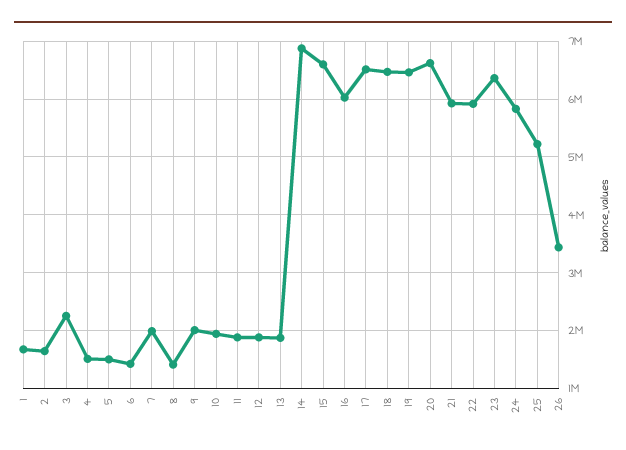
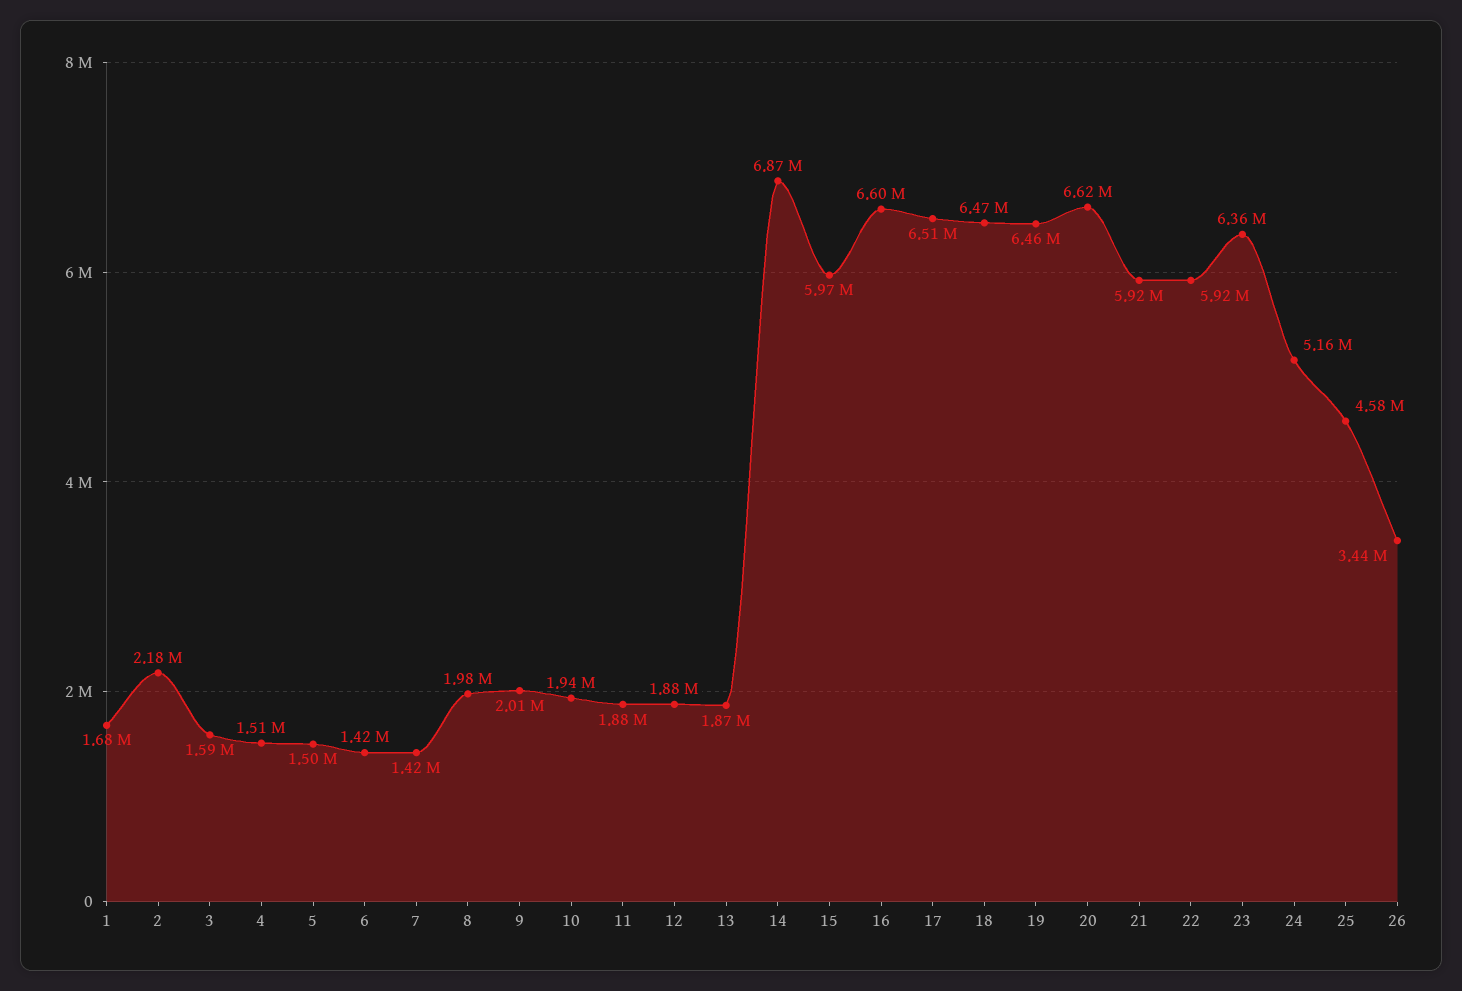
  {
    "1": 1680000,
-   "2": 1600000,
+   "2": 2180000,
-   "3": 2200000,
+   "3": 1590000,
    "4": 1510000,
    "5": 1500000,
    "6": 1420000,
-   "7": 2000000,
+   "7": 1420000,
-   "8": 1400000,
+   "8": 1980000,
    "9": 2010000,
    "10": 1940000,
    "11": 1880000,
    "12": 1880000,
    "13": 1870000,
    "14": 6870000,
-   "15": 6600000,
+   "15": 5970000,
-   "16": 6000000,
+   "16": 6600000,
    "17": 6510000,
    "18": 6470000,
    "19": 6460000,
    "20": 6620000,
    "21": 5920000,
    "22": 5920000,
    "23": 6360000,
-   "24": 5800000,
+   "24": 5160000,
-   "25": 5200000,
+   "25": 4580000,
    "26": 3440000
  }

